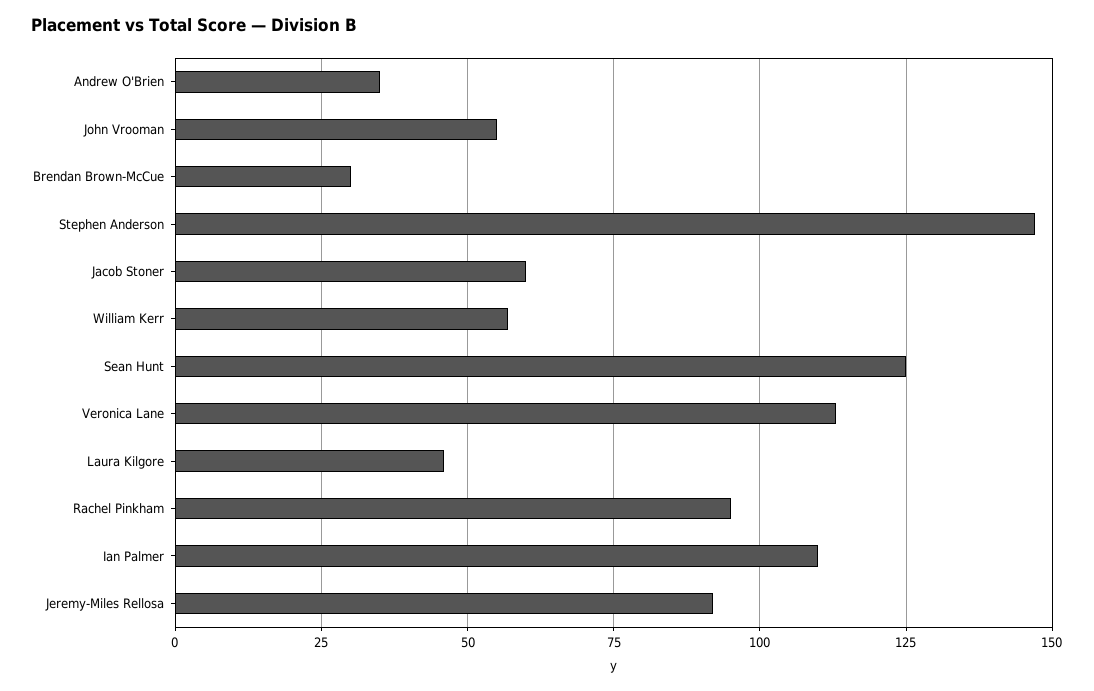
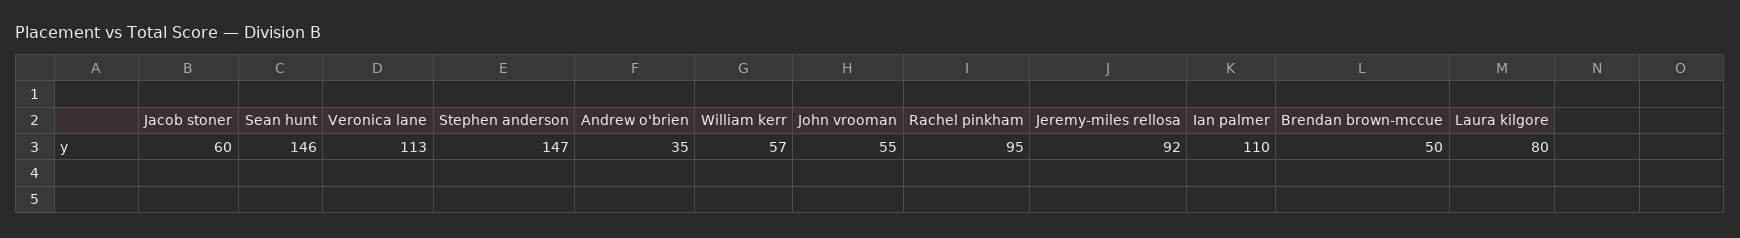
  {
    "Andrew O'Brien": 35,
    "John Vrooman": 55,
-   "Brendan Brown-McCue": 30,
+   "Brendan Brown-McCue": 50,
    "Stephen Anderson": 147,
    "Jacob Stoner": 60,
    "William Kerr": 57,
-   "Sean Hunt": 125,
+   "Sean Hunt": 146,
    "Veronica Lane": 113,
-   "Laura Kilgore": 45,
+   "Laura Kilgore": 80,
    "Rachel Pinkham": 95,
    "Ian Palmer": 110,
    "Jeremy-Miles Rellosa": 92
  }

